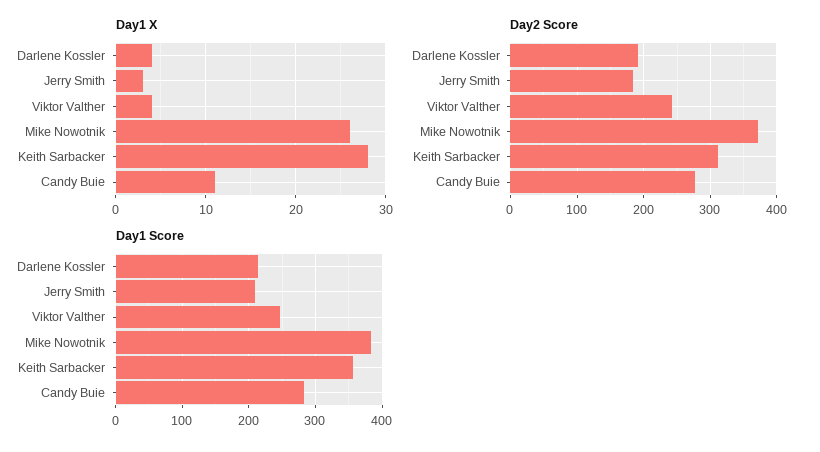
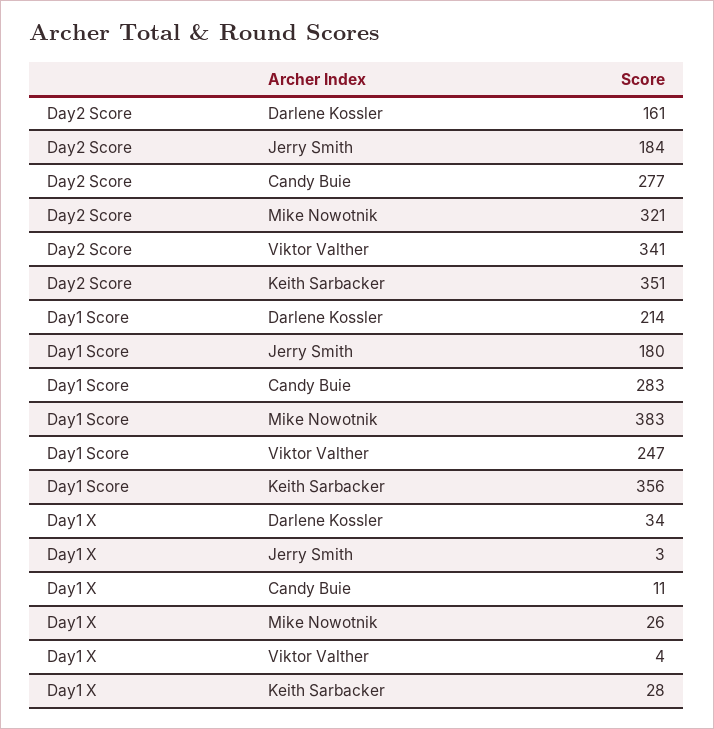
  {
    "Day1 X": {
-     "Darlene Kossler": 4,
+     "Darlene Kossler": 34,
      "Jerry Smith": 3,
      "Viktor Valther": 4,
      "Mike Nowotnik": 26,
      "Keith Sarbacker": 28,
      "Candy Buie": 11
    },
    "Day2 Score": {
-     "Darlene Kossler": 190,
+     "Darlene Kossler": 161,
      "Jerry Smith": 184,
-     "Viktor Valther": 240,
+     "Viktor Valther": 341,
-     "Mike Nowotnik": 370,
+     "Mike Nowotnik": 321,
-     "Keith Sarbacker": 310,
+     "Keith Sarbacker": 351,
      "Candy Buie": 277
    },
    "Day1 Score": {
      "Darlene Kossler": 214,
-     "Jerry Smith": 210,
+     "Jerry Smith": 180,
      "Viktor Valther": 247,
      "Mike Nowotnik": 383,
      "Keith Sarbacker": 356,
      "Candy Buie": 283
    }
  }

